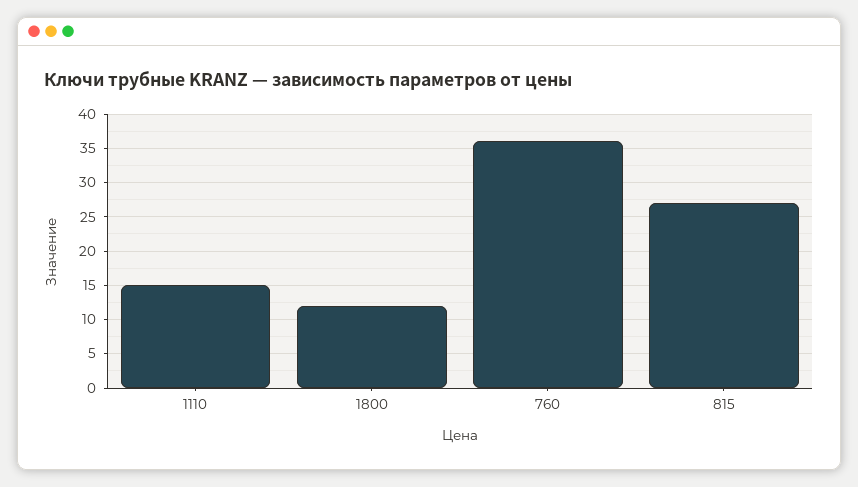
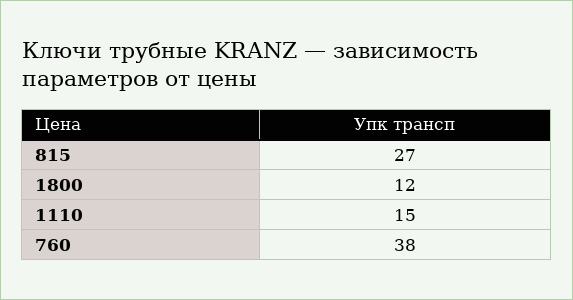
  {
    "1110": 15,
    "1800": 12,
-   "760": 36,
+   "760": 38,
    "815": 27
  }

